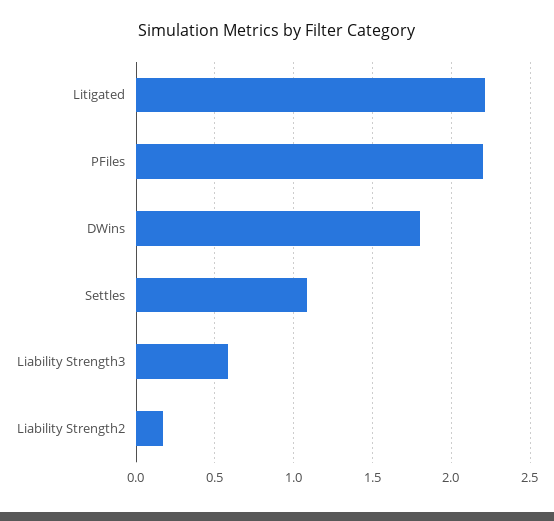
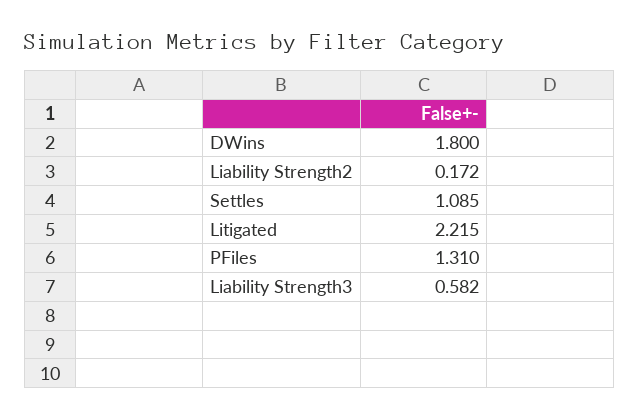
  {
    "Litigated": 2.215,
-   "PFiles": 2.2,
+   "PFiles": 1.31,
    "DWins": 1.8,
    "Settles": 1.085,
    "Liability Strength3": 0.582,
    "Liability Strength2": 0.172
  }

